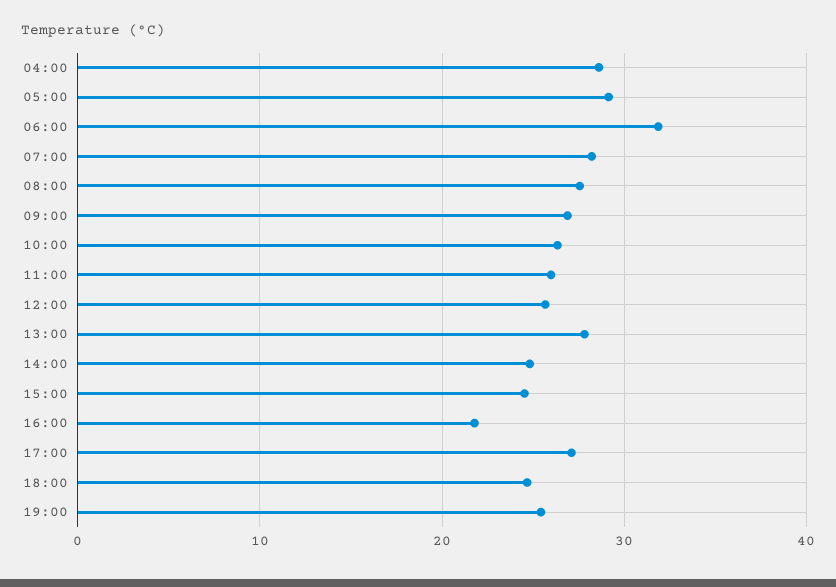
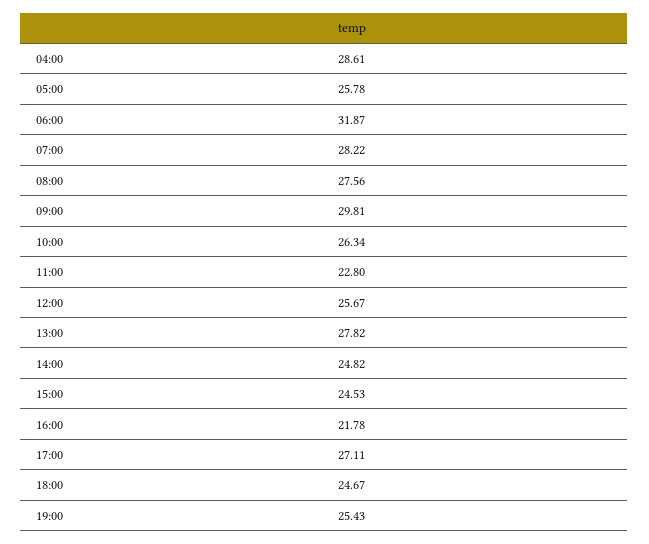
  {
    "04:00": 28.61,
-   "05:00": 29,
+   "05:00": 25.78,
    "06:00": 31.87,
    "07:00": 28.22,
    "08:00": 27.56,
-   "09:00": 27,
+   "09:00": 29.81,
    "10:00": 26.34,
-   "11:00": 26,
+   "11:00": 22.8,
    "12:00": 25.67,
    "13:00": 27.82,
    "14:00": 24.82,
    "15:00": 24.53,
    "16:00": 21.78,
    "17:00": 27.11,
    "18:00": 24.67,
    "19:00": 25.43
  }

